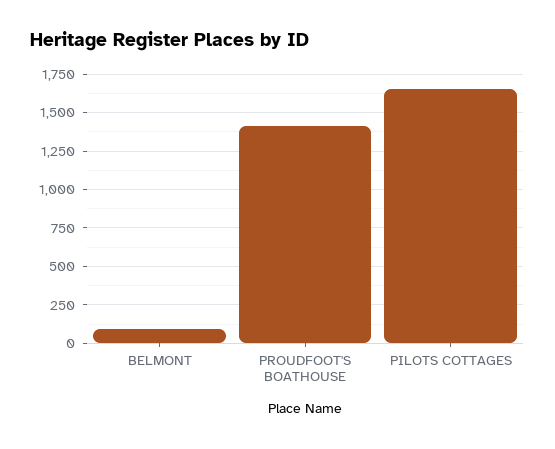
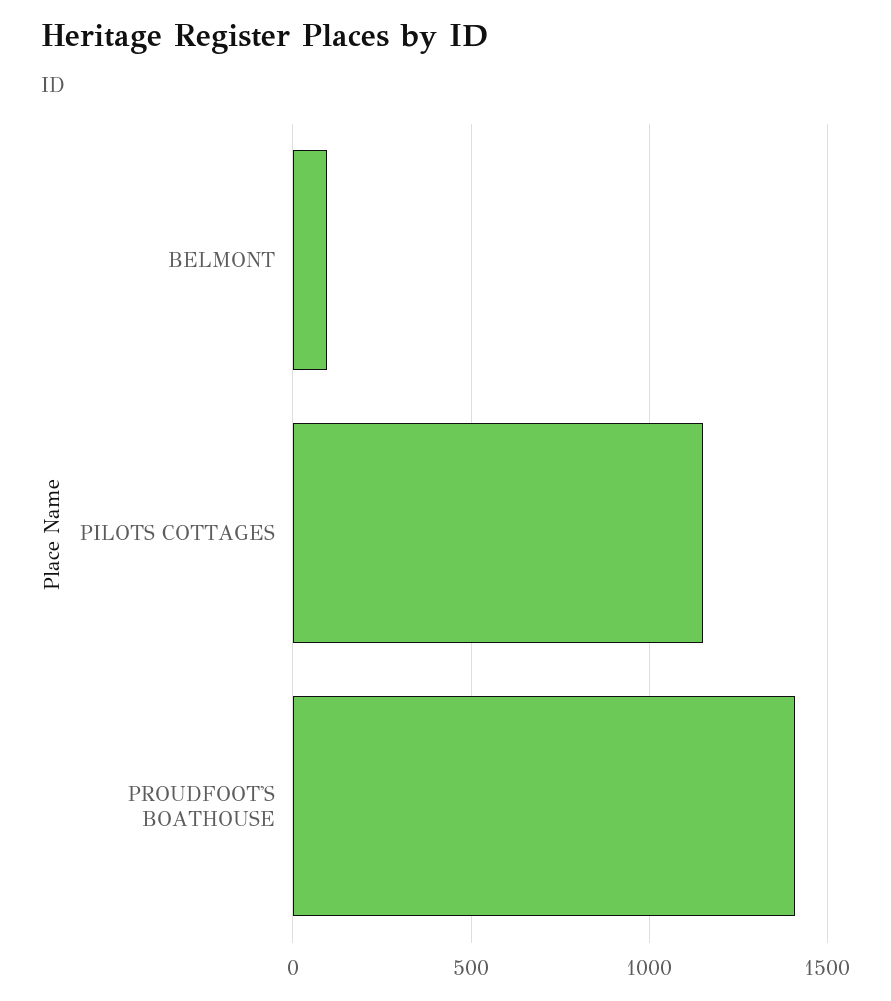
  {
    "BELMONT": 100,
    "PROUDFOOT'S BOATHOUSE": 1400,
-   "PILOTS COTTAGES": 1650
+   "PILOTS COTTAGES": 1150
  }

